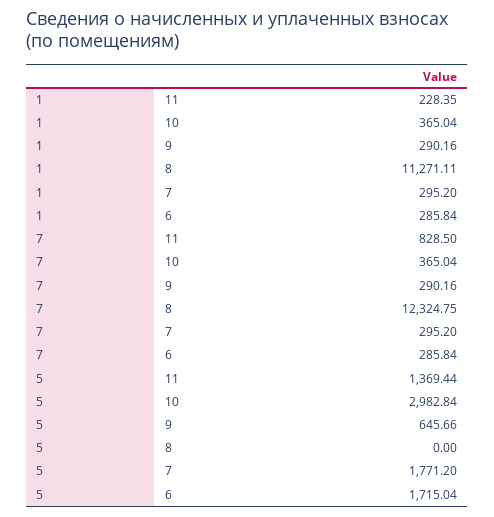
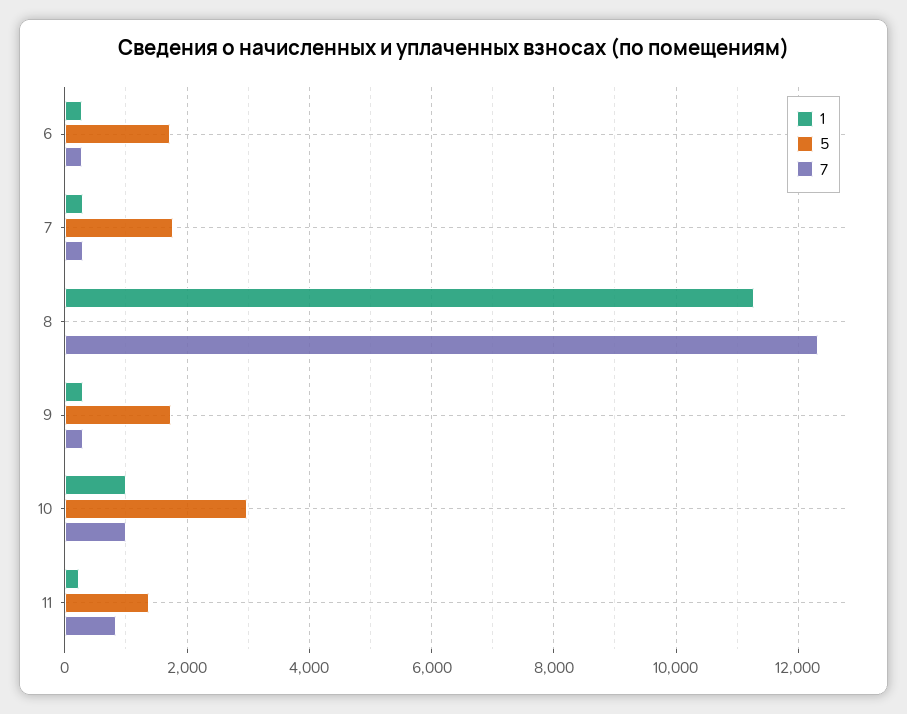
  {
    "1": {
      "11": 228.35,
-     "10": 365.04,
+     "10": 1000,
      "9": 290.16,
      "8": 11271.11,
      "7": 295.2,
      "6": 285.84
    },
    "7": {
      "11": 828.5,
-     "10": 365.04,
+     "10": 1000,
      "9": 290.16,
      "8": 12324.75,
      "7": 295.2,
      "6": 285.84
    },
    "5": {
      "11": 1369.44,
      "10": 2982.84,
-     "9": 645.66,
+     "9": 1800,
      "8": 0,
      "7": 1771.2,
      "6": 1715.04
    }
  }

